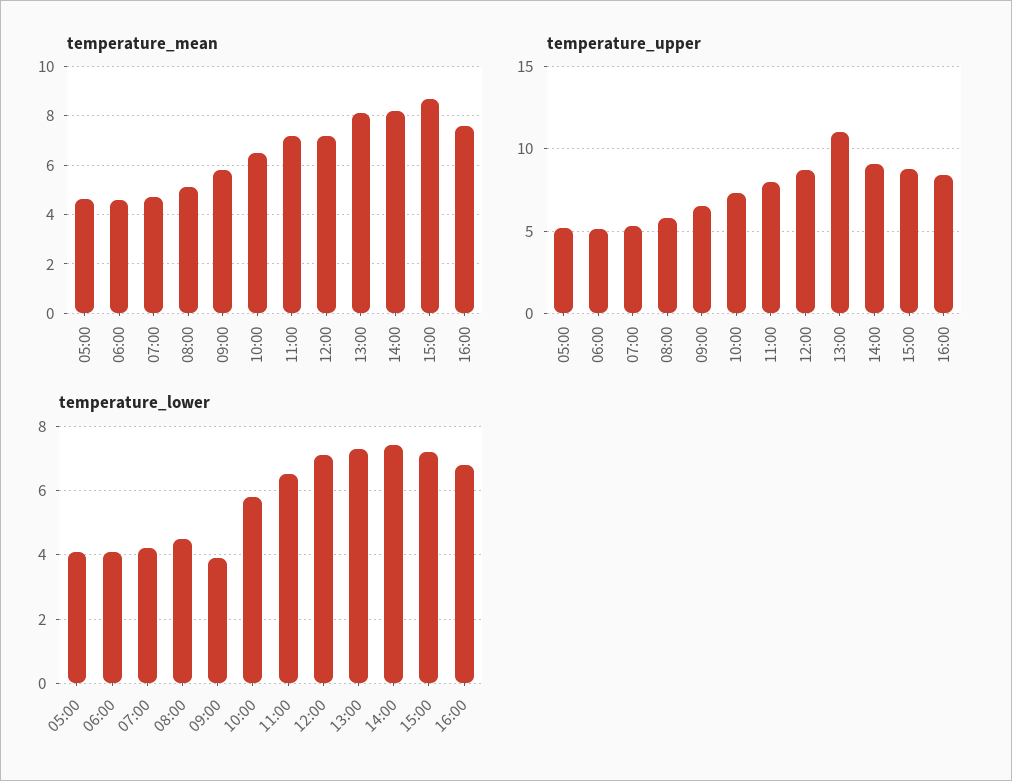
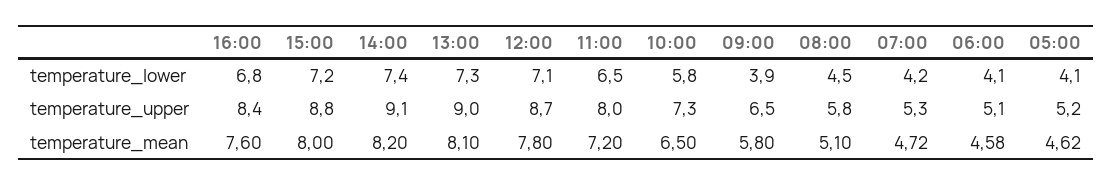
  {
    "temperature_mean": {
      "05:00": 4.62,
      "06:00": 4.58,
      "07:00": 4.72,
      "08:00": 5.1,
      "09:00": 5.8,
      "10:00": 6.5,
      "11:00": 7.2,
-     "12:00": 7.25,
+     "12:00": 7.8,
      "13:00": 8.1,
      "14:00": 8.2,
-     "15:00": 8.75,
+     "15:00": 8,
      "16:00": 7.6
    },
    "temperature_upper": {
      "05:00": 5.2,
      "06:00": 5.1,
      "07:00": 5.3,
      "08:00": 5.8,
      "09:00": 6.5,
      "10:00": 7.3,
      "11:00": 8,
      "12:00": 8.7,
-     "13:00": 11,
+     "13:00": 9,
      "14:00": 9.1,
      "15:00": 8.8,
      "16:00": 8.4
    },
    "temperature_lower": {
      "05:00": 4.1,
      "06:00": 4.1,
      "07:00": 4.2,
      "08:00": 4.5,
      "09:00": 3.9,
      "10:00": 5.8,
      "11:00": 6.5,
      "12:00": 7.1,
      "13:00": 7.3,
      "14:00": 7.4,
      "15:00": 7.2,
      "16:00": 6.8
    }
  }

